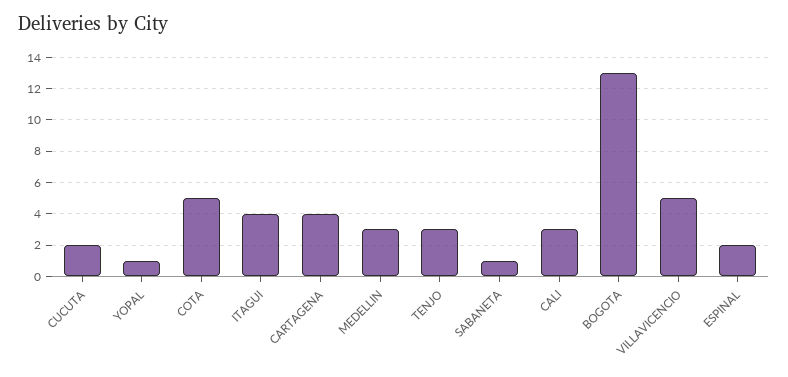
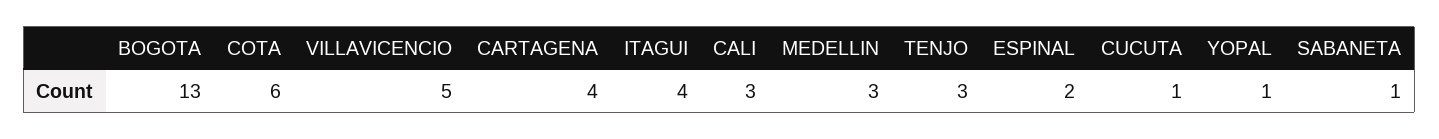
  {
-   "CUCUTA": 2,
+   "CUCUTA": 1,
    "YOPAL": 1,
-   "COTA": 5,
+   "COTA": 6,
    "ITAGUI": 4,
    "CARTAGENA": 4,
    "MEDELLIN": 3,
    "TENJO": 3,
    "SABANETA": 1,
    "CALI": 3,
    "BOGOTA": 13,
    "VILLAVICENCIO": 5,
    "ESPINAL": 2
  }

